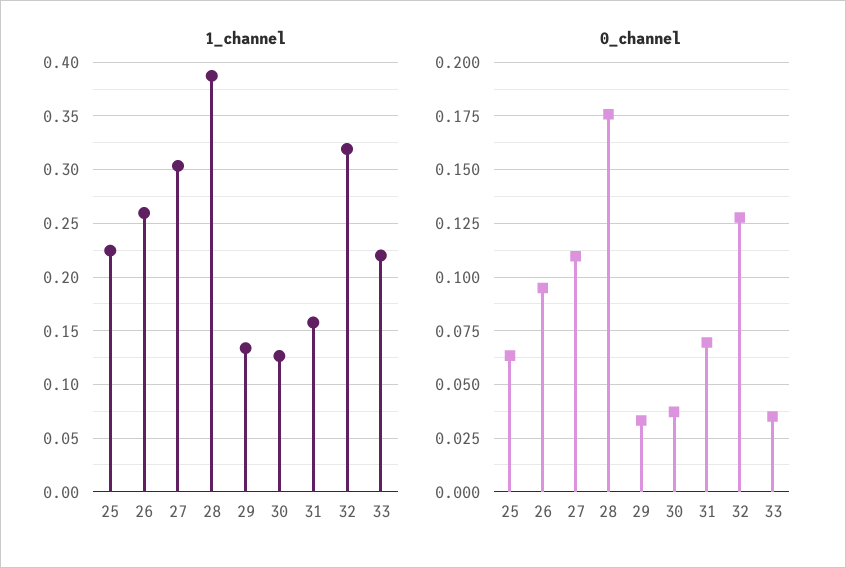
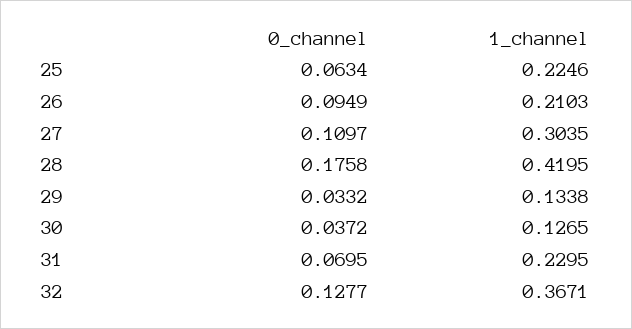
  {
    "1_channel": {
      "25": 0.2246,
-     "26": 0.26,
+     "26": 0.2103,
      "27": 0.3035,
-     "28": 0.39,
+     "28": 0.4195,
      "29": 0.1338,
      "30": 0.1265,
-     "31": 0.16,
+     "31": 0.2295,
-     "32": 0.32,
+     "32": 0.3671
-     "33": 0.22
    },
    "0_channel": {
      "25": 0.0634,
      "26": 0.0949,
      "27": 0.1097,
      "28": 0.1758,
      "29": 0.0332,
      "30": 0.0372,
      "31": 0.0695,
-     "32": 0.1277,
+     "32": 0.1277
-     "33": 0.035
    }
  }

